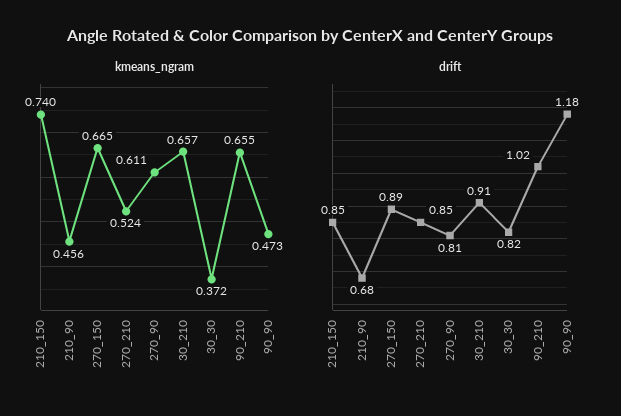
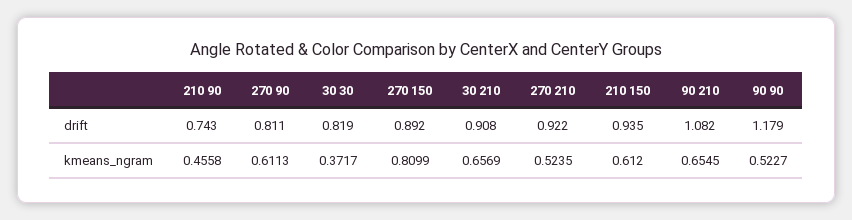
  {
    "kmeans_ngram": {
-     "210_150": 0.74,
+     "210_150": 0.612,
      "210_90": 0.4558,
-     "270_150": 0.665,
+     "270_150": 0.8099,
      "270_210": 0.5235,
      "270_90": 0.6113,
      "30_210": 0.6569,
      "30_30": 0.3717,
      "90_210": 0.6545,
-     "90_90": 0.473
+     "90_90": 0.5227
    },
    "drift": {
-     "210_150": 0.85,
+     "210_150": 0.935,
-     "210_90": 0.68,
+     "210_90": 0.743,
      "270_150": 0.892,
-     "270_210": 0.85,
+     "270_210": 0.922,
      "270_90": 0.811,
      "30_210": 0.908,
      "30_30": 0.819,
-     "90_210": 1.02,
+     "90_210": 1.082,
      "90_90": 1.179
    }
  }

